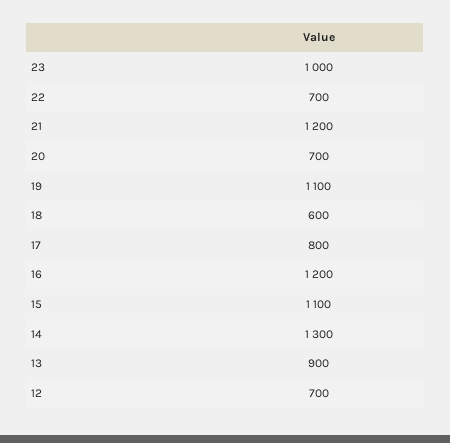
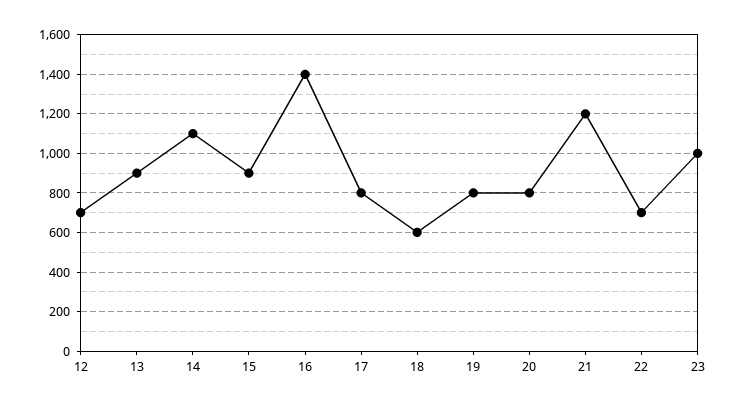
  {
    "23": 1000,
    "22": 700,
    "21": 1200,
-   "20": 700,
+   "20": 800,
-   "19": 1100,
+   "19": 800,
    "18": 600,
    "17": 800,
-   "16": 1200,
+   "16": 1400,
-   "15": 1100,
+   "15": 900,
-   "14": 1300,
+   "14": 1100,
    "13": 900,
    "12": 700
  }

